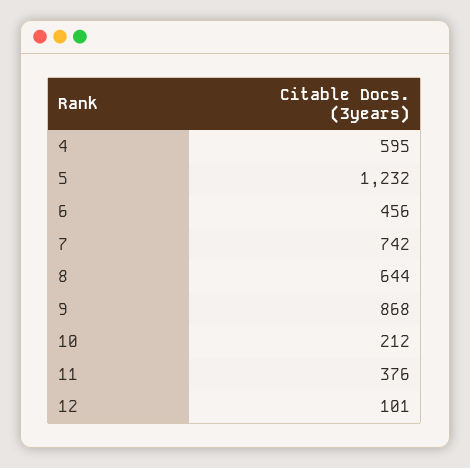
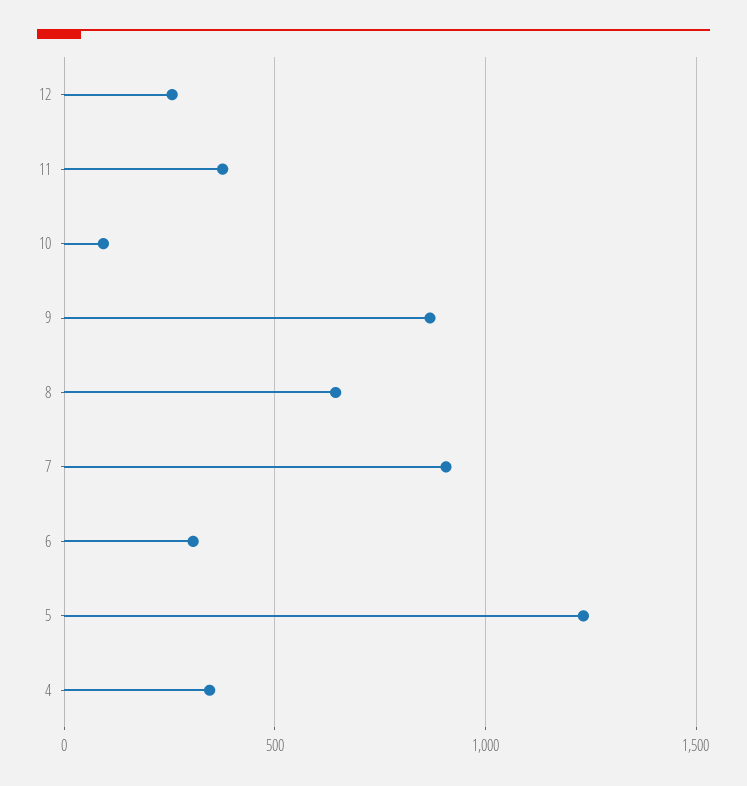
  {
-   "4": 595,
+   "4": 350,
    "5": 1232,
-   "6": 456,
+   "6": 300,
-   "7": 742,
+   "7": 900,
    "8": 644,
    "9": 868,
-   "10": 212,
+   "10": 100,
    "11": 376,
-   "12": 101
+   "12": 250
  }

